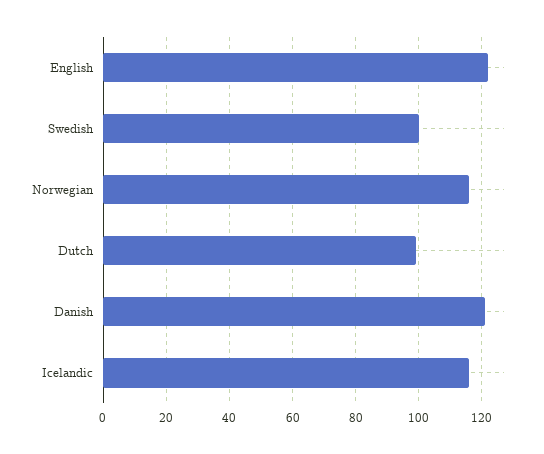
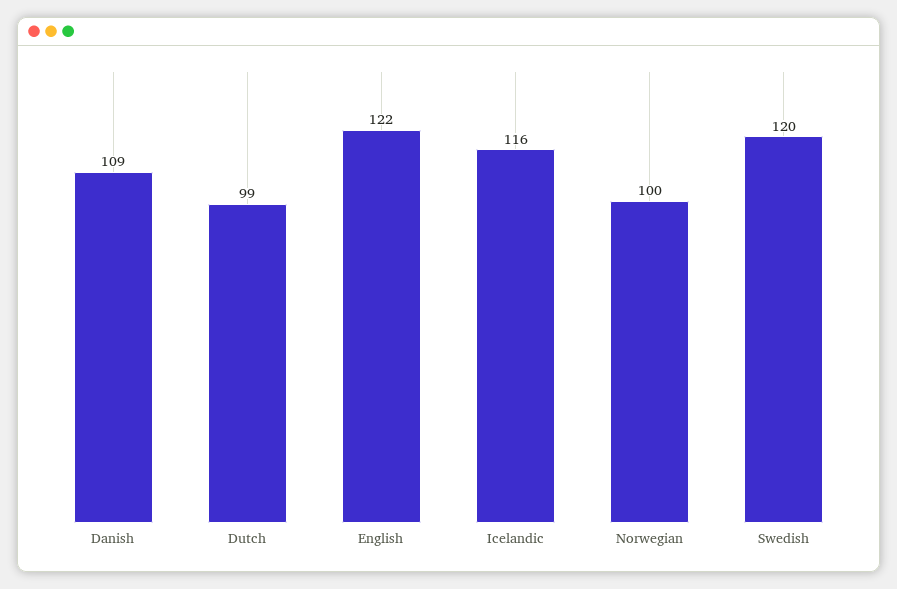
  {
    "English": 122,
-   "Swedish": 100,
+   "Swedish": 120,
-   "Norwegian": 115,
+   "Norwegian": 100,
    "Dutch": 99,
-   "Danish": 120,
+   "Danish": 109,
    "Icelandic": 116
  }

